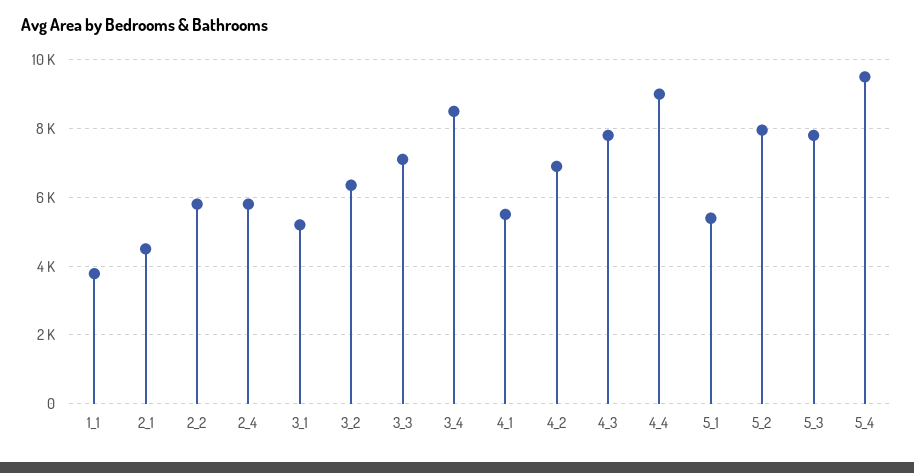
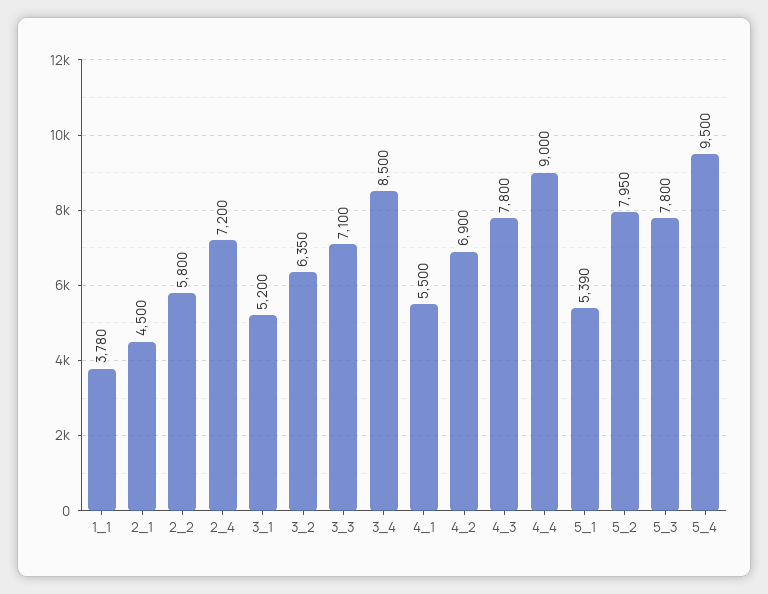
  {
    "1_1": 3780,
    "2_1": 4500,
    "2_2": 5800,
-   "2_4": 5800,
+   "2_4": 7200,
    "3_1": 5200,
    "3_2": 6350,
    "3_3": 7100,
    "3_4": 8500,
    "4_1": 5500,
    "4_2": 6900,
    "4_3": 7800,
    "4_4": 9000,
    "5_1": 5390,
    "5_2": 7950,
    "5_3": 7800,
    "5_4": 9500
  }

